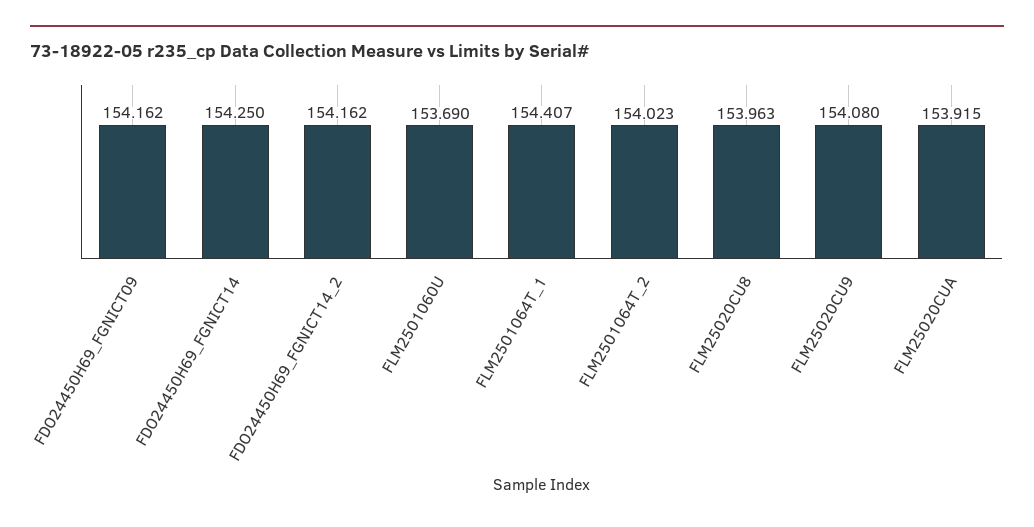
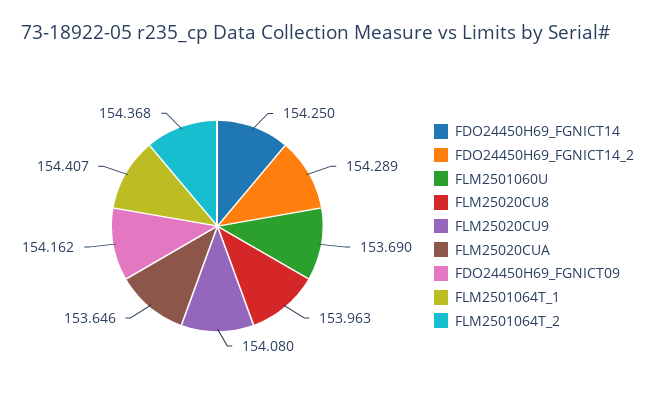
  {
    "FDO24450H69_FGNICT09": 154.162,
    "FDO24450H69_FGNICT14": 154.25,
-   "FDO24450H69_FGNICT14_2": 154.162,
+   "FDO24450H69_FGNICT14_2": 154.289,
    "FLM2501060U": 153.69,
    "FLM2501064T_1": 154.407,
-   "FLM2501064T_2": 154.023,
+   "FLM2501064T_2": 154.368,
    "FLM25020CU8": 153.963,
    "FLM25020CU9": 154.08,
-   "FLM25020CUA": 153.915
+   "FLM25020CUA": 153.646
  }

